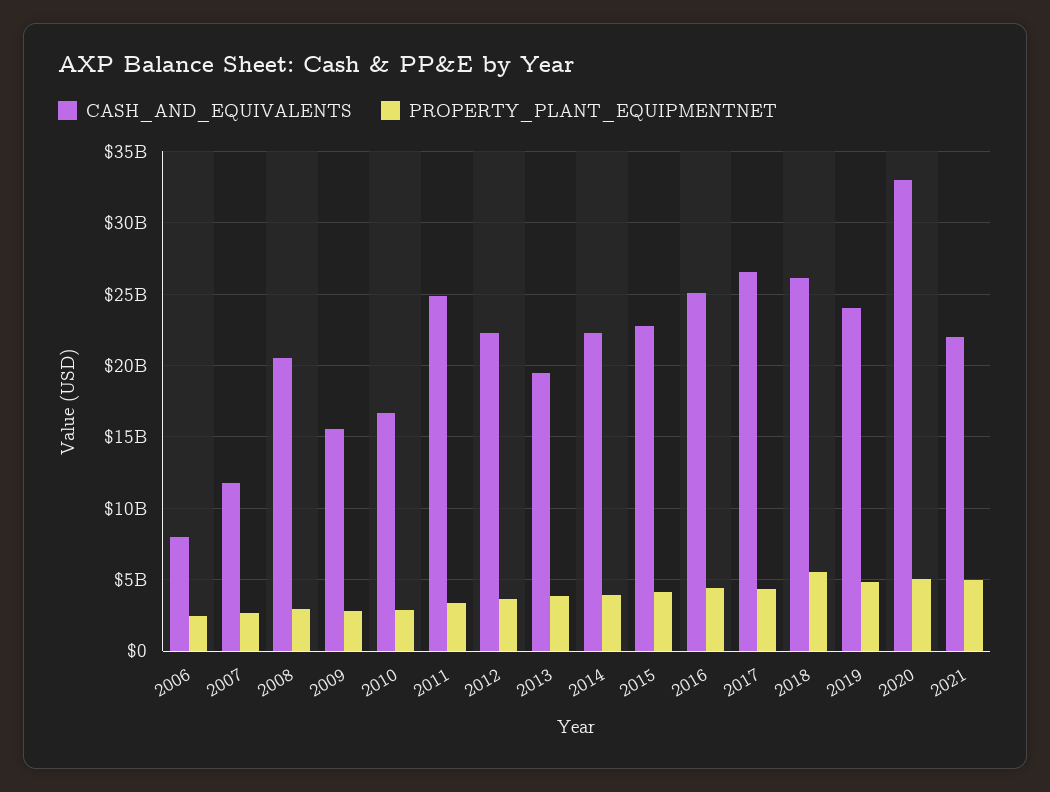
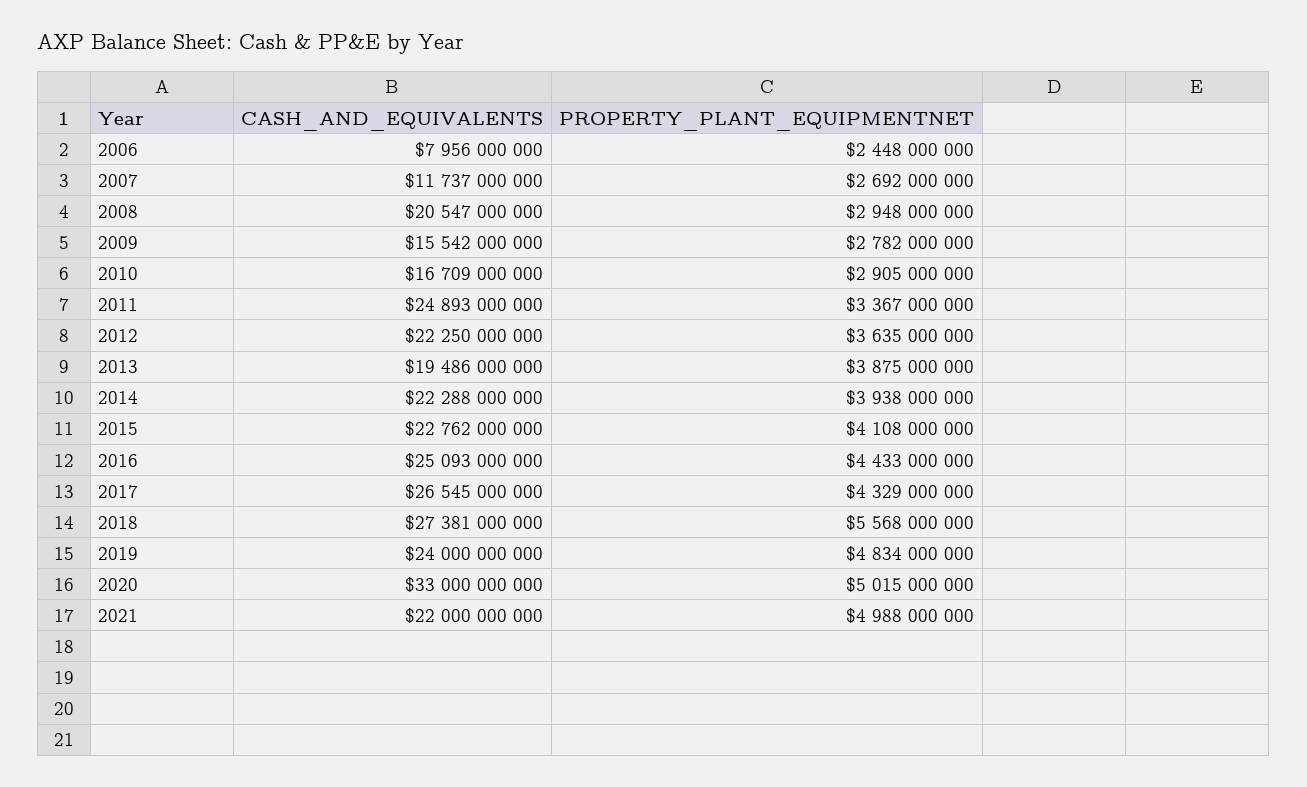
  {
    "CASH_AND_EQUIVALENTS": {
      "2006": 7956000000,
      "2007": 11737000000,
      "2008": 20547000000,
      "2009": 15542000000,
      "2010": 16709000000,
      "2011": 24893000000,
      "2012": 22250000000,
      "2013": 19486000000,
      "2014": 22288000000,
      "2015": 22762000000,
      "2016": 25093000000,
      "2017": 26545000000,
-     "2018": 26000000000,
+     "2018": 27381000000,
      "2019": 24000000000,
      "2020": 33000000000,
      "2021": 22000000000
    },
    "PROPERTY_PLANT_EQUIPMENTNET": {
      "2006": 2448000000,
      "2007": 2692000000,
      "2008": 2948000000,
      "2009": 2782000000,
      "2010": 2905000000,
      "2011": 3367000000,
      "2012": 3635000000,
      "2013": 3875000000,
      "2014": 3938000000,
      "2015": 4108000000,
      "2016": 4433000000,
      "2017": 4329000000,
      "2018": 5568000000,
      "2019": 4834000000,
      "2020": 5015000000,
      "2021": 4988000000
    }
  }

